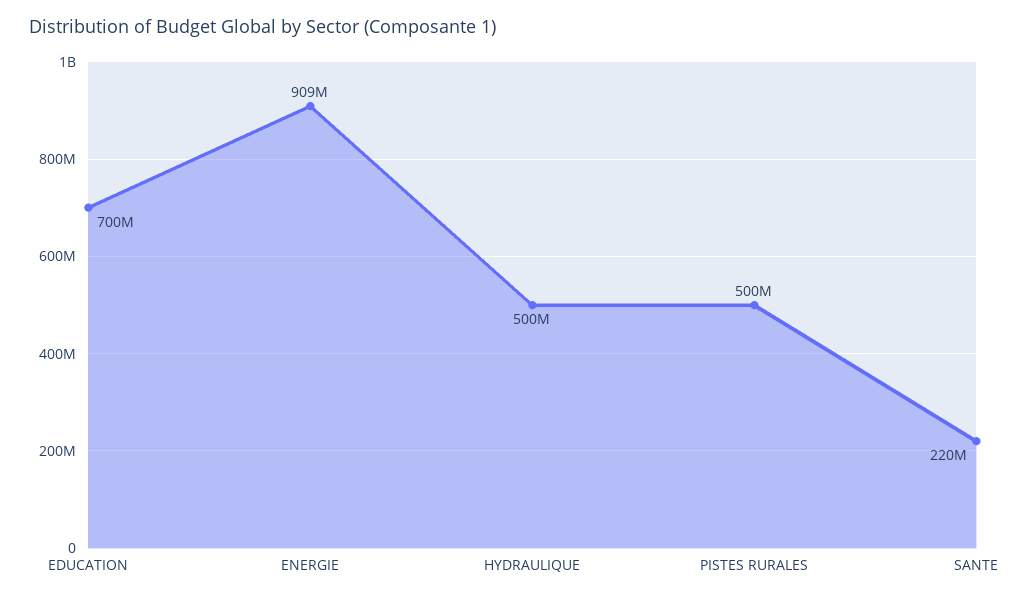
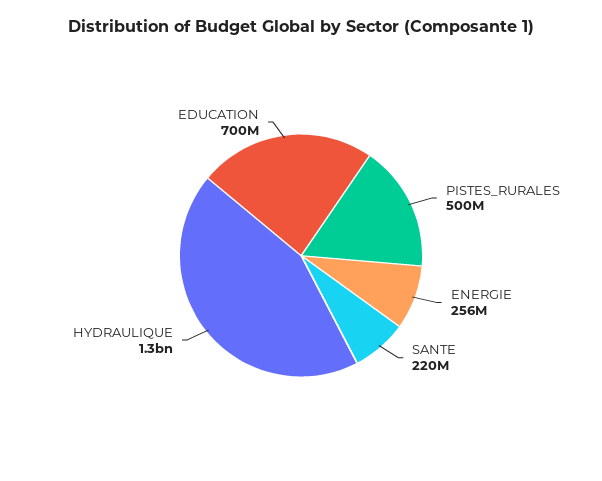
  {
    "EDUCATION": 700000000,
-   "ENERGIE": 909000000,
+   "ENERGIE": 256000000,
-   "HYDRAULIQUE": 500000000,
+   "HYDRAULIQUE": 1300000000,
    "PISTES RURALES": 500000000,
    "SANTE": 220000000
  }

